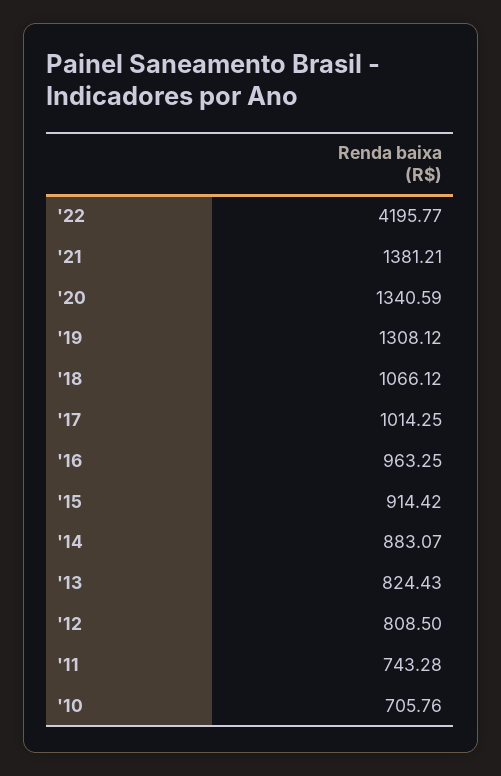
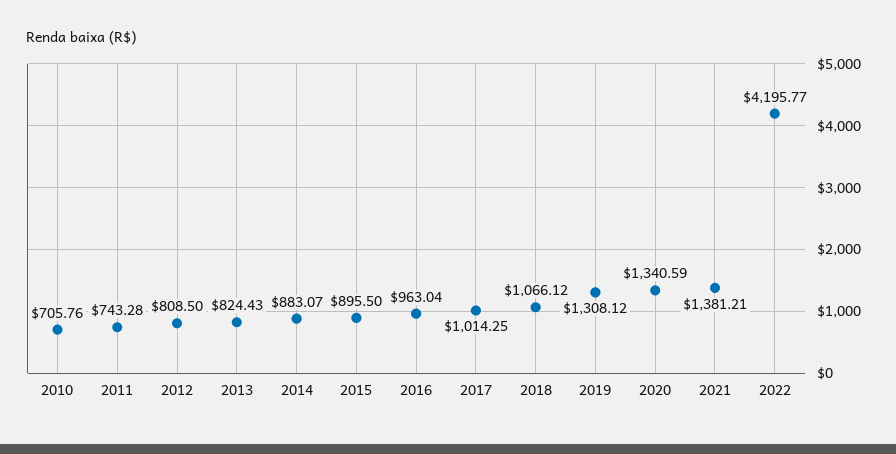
  {
    "'22": 4195.77,
    "'21": 1381.21,
    "'20": 1340.59,
    "'19": 1308.12,
    "'18": 1066.12,
    "'17": 1014.25,
-   "'16": 963.25,
+   "'16": 963.04,
-   "'15": 914.42,
+   "'15": 895.5,
    "'14": 883.07,
    "'13": 824.43,
    "'12": 808.5,
    "'11": 743.28,
    "'10": 705.76
  }

